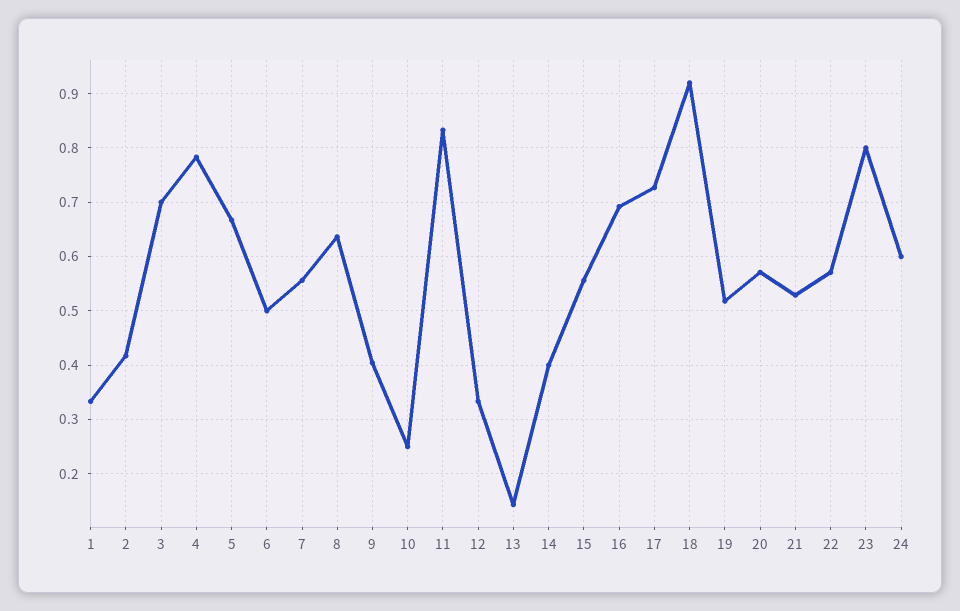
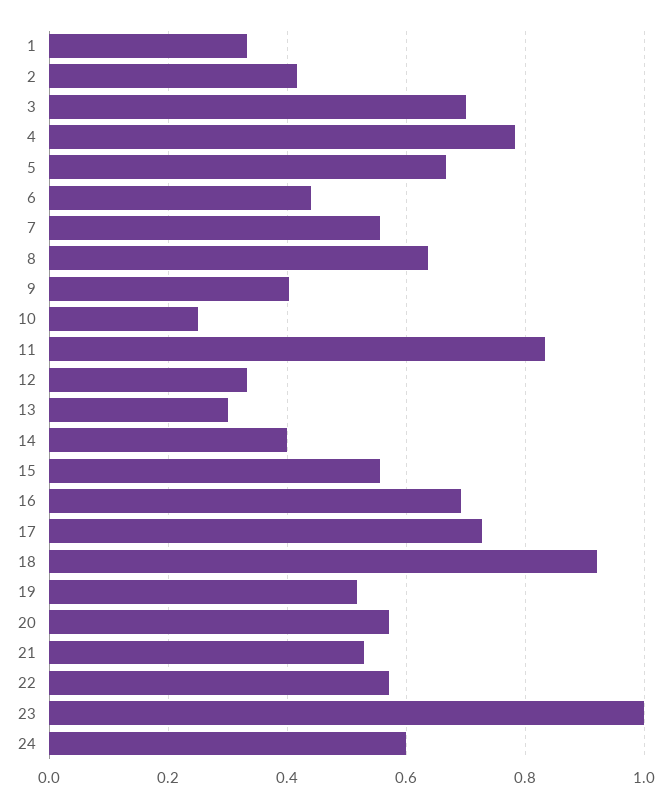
  {
    "1": 0.34,
    "2": 0.42,
    "3": 0.7,
    "4": 0.78,
    "5": 0.66,
-   "6": 0.5,
+   "6": 0.44,
    "7": 0.56,
    "8": 0.64,
    "9": 0.4,
    "10": 0.26,
    "11": 0.84,
    "12": 0.34,
-   "13": 0.14,
+   "13": 0.3,
    "14": 0.4,
    "15": 0.56,
    "16": 0.7,
    "17": 0.72,
    "18": 0.92,
    "19": 0.52,
    "20": 0.58,
    "21": 0.52,
    "22": 0.58,
-   "23": 0.8,
+   "23": 1,
    "24": 0.6
  }

